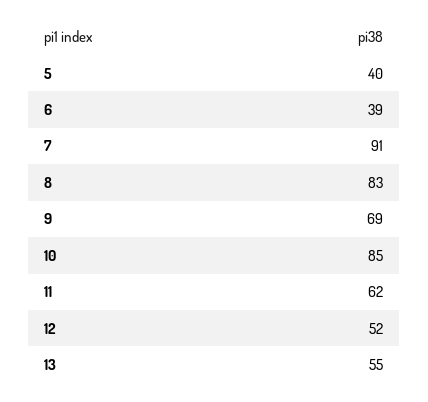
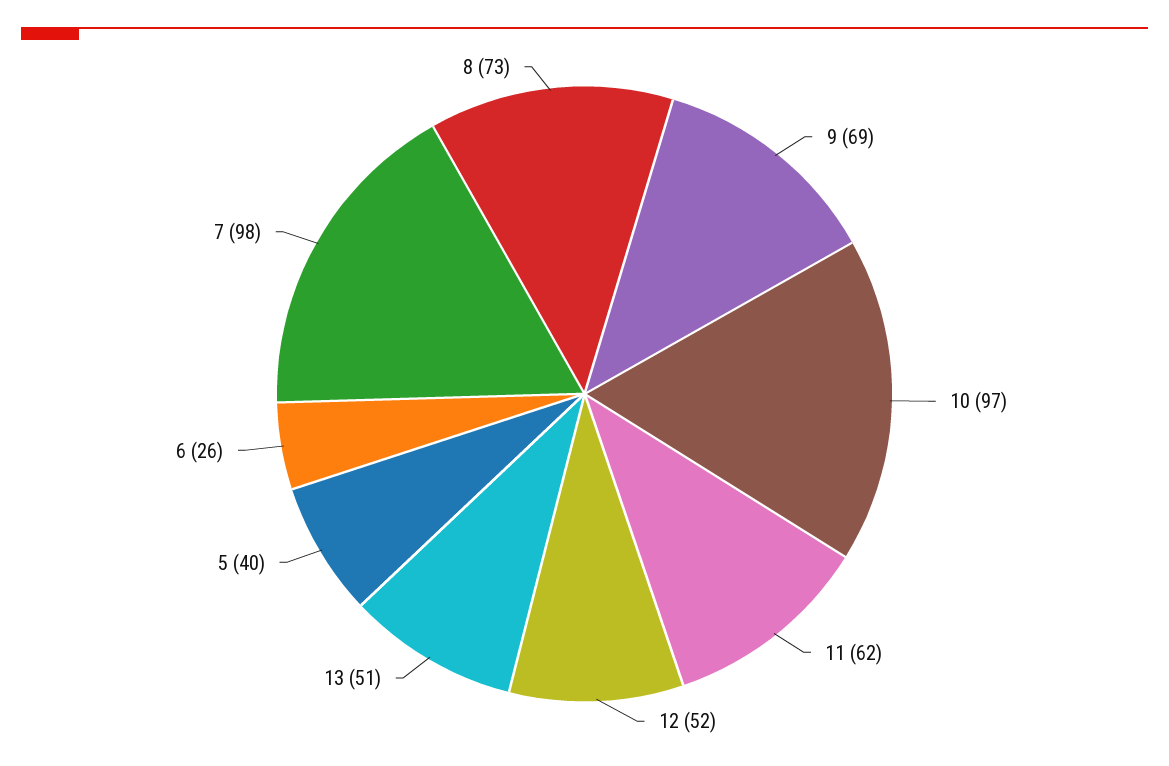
  {
    "5": 40,
-   "6": 39,
+   "6": 26,
-   "7": 91,
+   "7": 98,
-   "8": 83,
+   "8": 73,
    "9": 69,
-   "10": 85,
+   "10": 97,
    "11": 62,
    "12": 52,
-   "13": 55
+   "13": 51
  }

